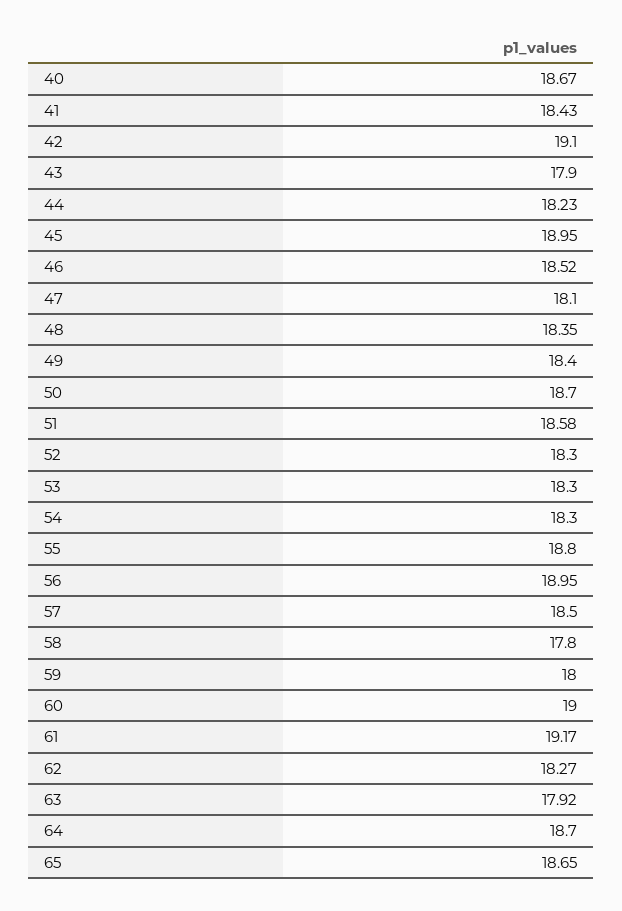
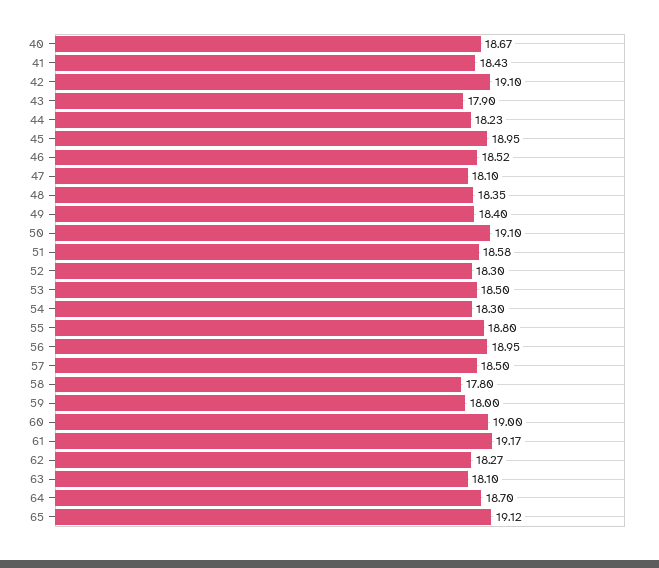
  {
    "40": 18.67,
    "41": 18.43,
    "42": 19.1,
    "43": 17.9,
    "44": 18.23,
    "45": 18.95,
    "46": 18.52,
    "47": 18.1,
    "48": 18.35,
    "49": 18.4,
-   "50": 18.7,
+   "50": 19.1,
    "51": 18.58,
    "52": 18.3,
-   "53": 18.3,
+   "53": 18.5,
    "54": 18.3,
    "55": 18.8,
    "56": 18.95,
    "57": 18.5,
    "58": 17.8,
    "59": 18,
    "60": 19,
    "61": 19.17,
    "62": 18.27,
-   "63": 17.92,
+   "63": 18.1,
    "64": 18.7,
-   "65": 18.65
+   "65": 19.12
  }

